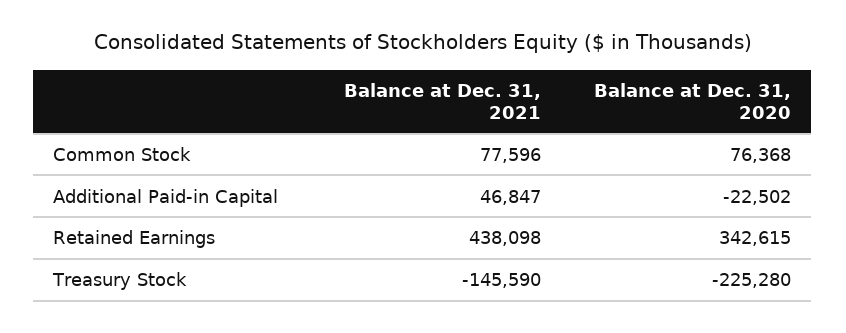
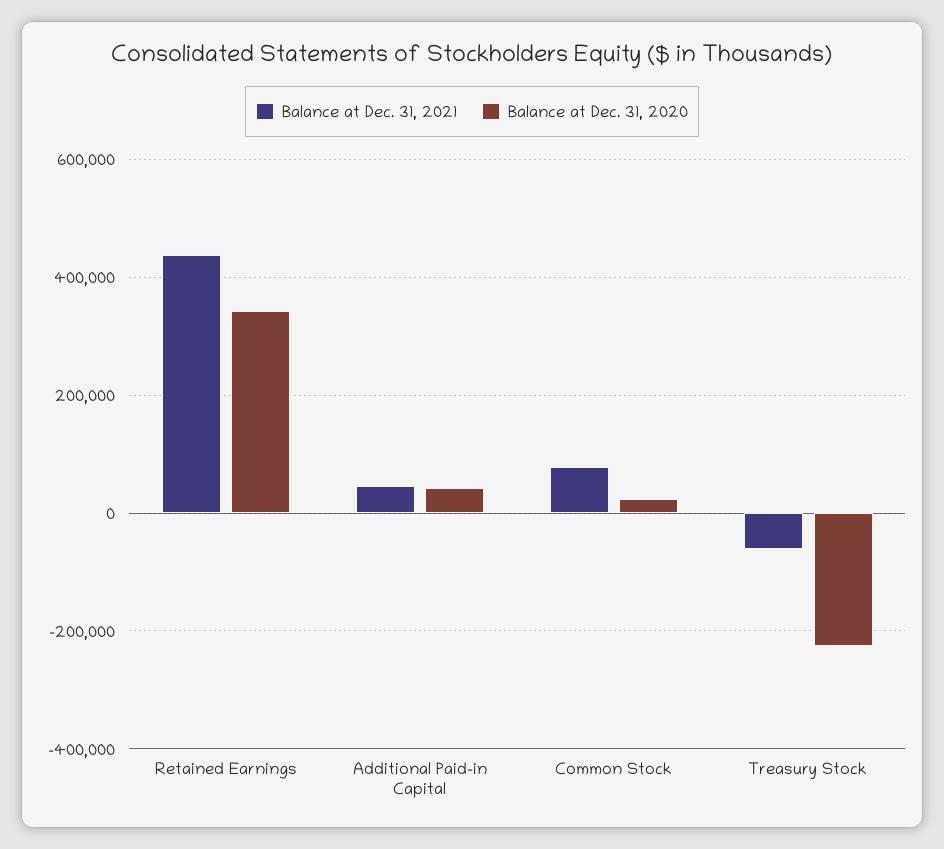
  {
    "Balance at Dec. 31, 2021": {
      "Common Stock": 77596,
      "Additional Paid-in Capital": 46847,
      "Retained Earnings": 438098,
-     "Treasury Stock": -145590
+     "Treasury Stock": -60000
    },
    "Balance at Dec. 31, 2020": {
-     "Common Stock": 76368,
+     "Common Stock": 20000,
-     "Additional Paid-in Capital": -22502,
+     "Additional Paid-in Capital": 40000,
      "Retained Earnings": 342615,
      "Treasury Stock": -225280
    }
  }

